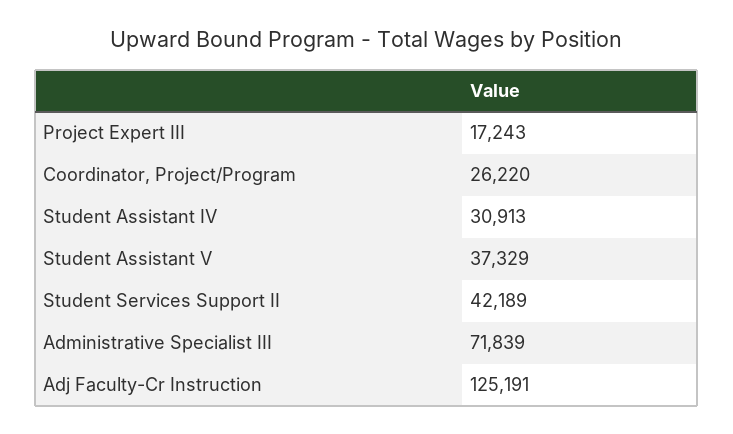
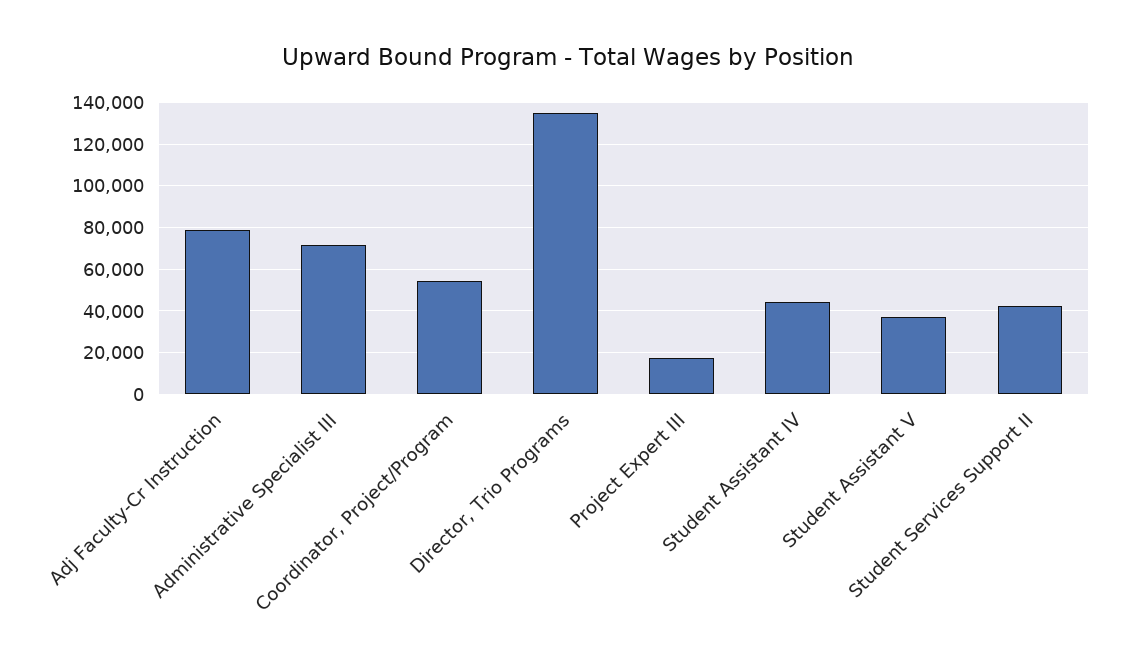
  {
    "Project Expert III": 17243,
-   "Coordinator, Project/Program": 26220,
+   "Coordinator, Project/Program": 55000,
-   "Student Assistant IV": 30913,
+   "Student Assistant IV": 45000,
    "Student Assistant V": 37329,
    "Student Services Support II": 42189,
    "Administrative Specialist III": 71839,
-   "Adj Faculty-Cr Instruction": 125191
+   "Adj Faculty-Cr Instruction": 80000,
+   "Director, Trio Programs": 135000
  }

